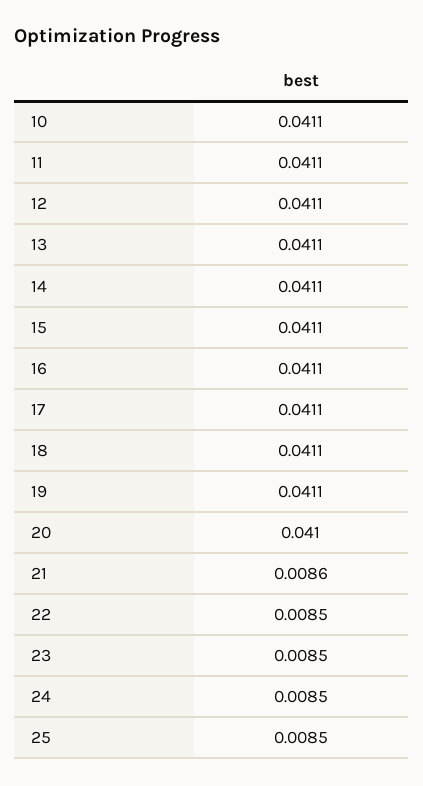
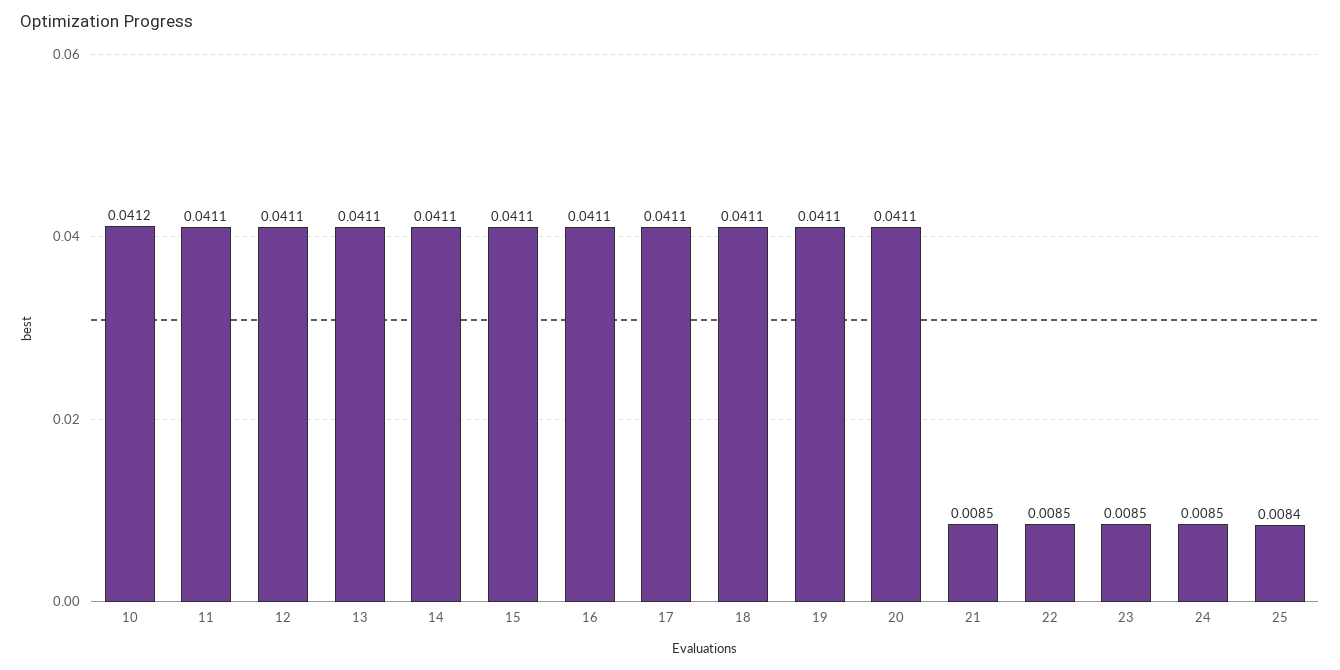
  {
-   "10": 0.0411,
+   "10": 0.0412,
    "11": 0.0411,
    "12": 0.0411,
    "13": 0.0411,
    "14": 0.0411,
    "15": 0.0411,
    "16": 0.0411,
    "17": 0.0411,
    "18": 0.0411,
    "19": 0.0411,
-   "20": 0.041,
+   "20": 0.0411,
-   "21": 0.0086,
+   "21": 0.0085,
    "22": 0.0085,
    "23": 0.0085,
    "24": 0.0085,
-   "25": 0.0085
+   "25": 0.0084
  }

